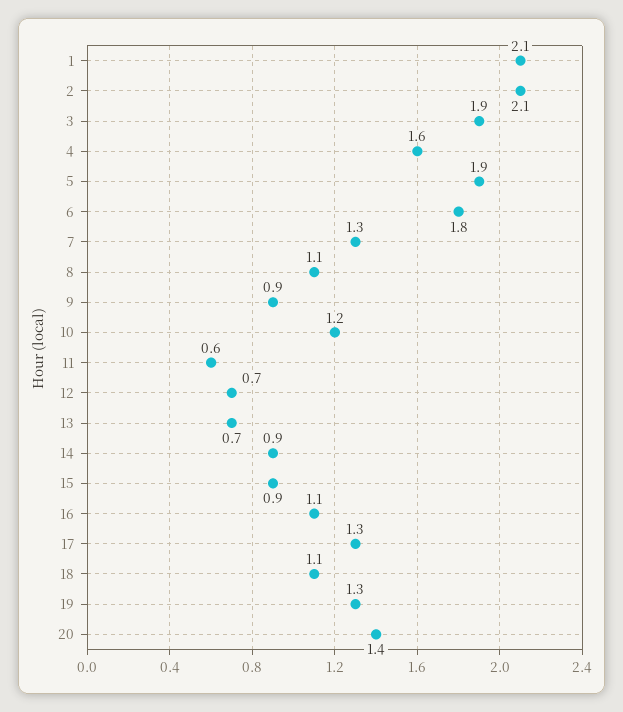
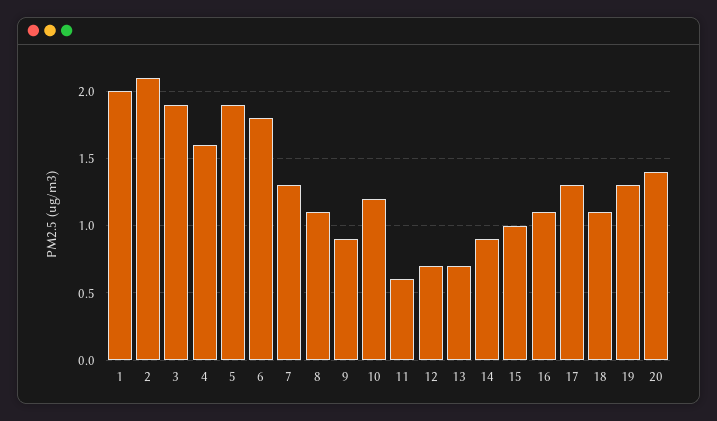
  {
-   "1": 2.1,
+   "1": 2,
    "2": 2.1,
    "3": 1.9,
    "4": 1.6,
    "5": 1.9,
    "6": 1.8,
    "7": 1.3,
    "8": 1.1,
    "9": 0.9,
    "10": 1.2,
    "11": 0.6,
    "12": 0.7,
    "13": 0.7,
    "14": 0.9,
-   "15": 0.9,
+   "15": 1,
    "16": 1.1,
    "17": 1.3,
    "18": 1.1,
    "19": 1.3,
    "20": 1.4
  }

